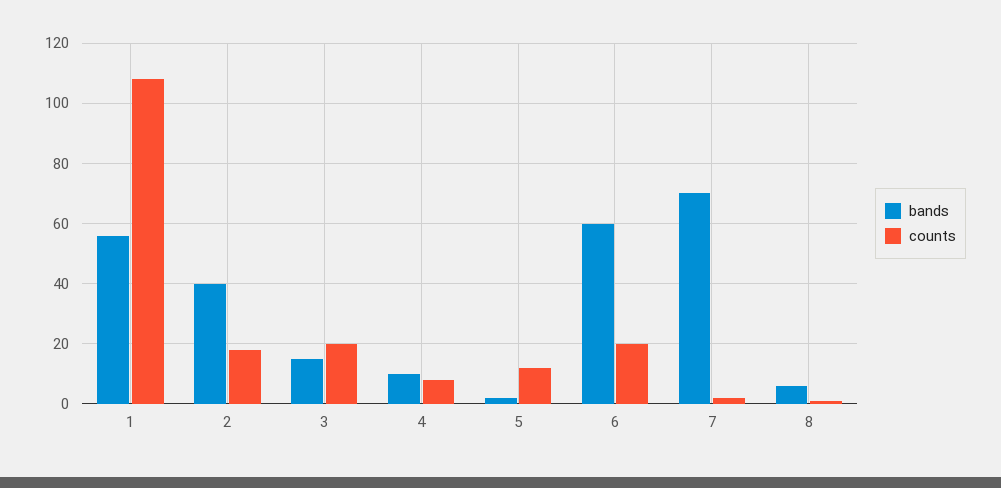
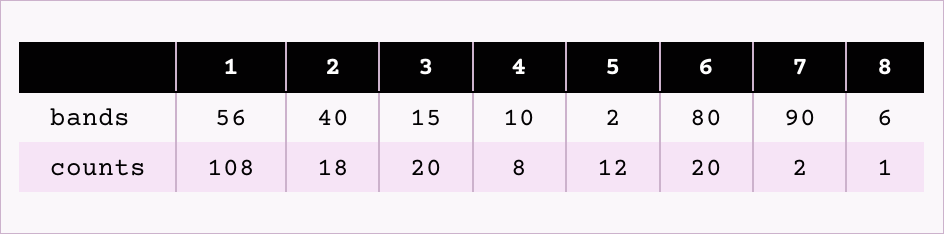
  {
    "bands": {
      "1": 56,
      "2": 40,
      "3": 15,
      "4": 10,
      "5": 2,
-     "6": 60,
+     "6": 80,
-     "7": 70,
+     "7": 90,
      "8": 6
    },
    "counts": {
      "1": 108,
      "2": 18,
      "3": 20,
      "4": 8,
      "5": 12,
      "6": 20,
      "7": 2,
      "8": 1
    }
  }

